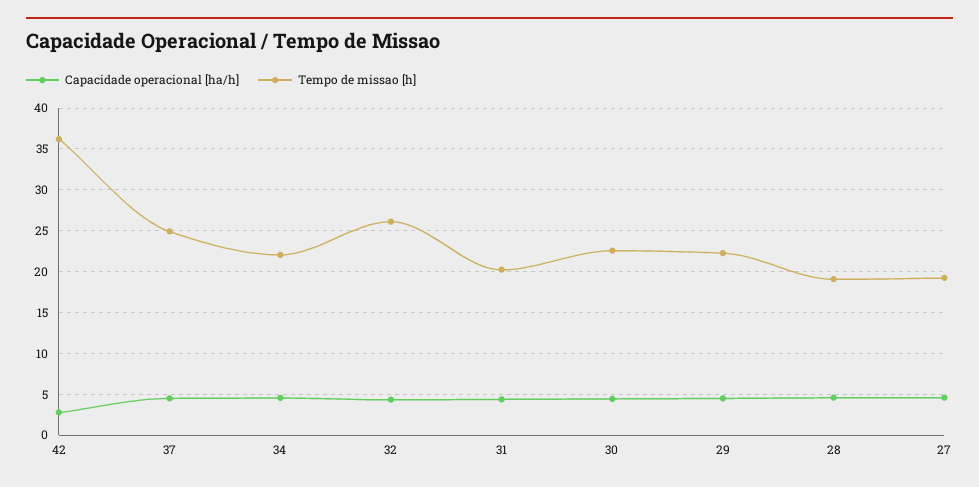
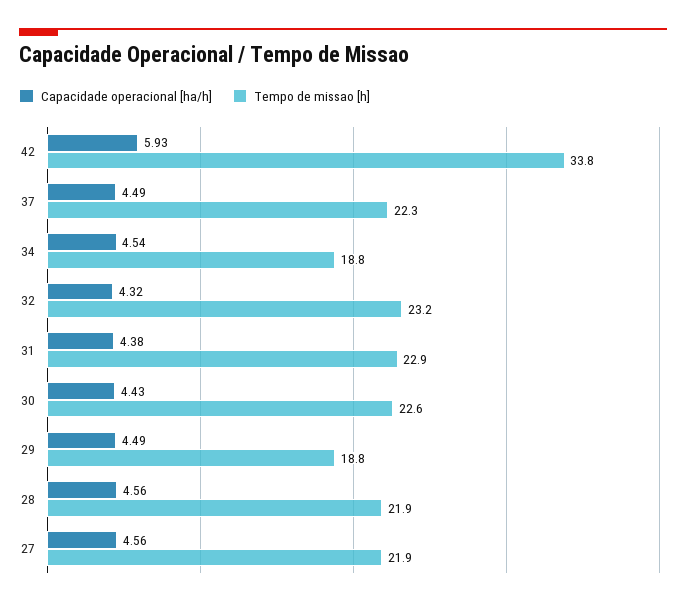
  {
    "Capacidade operacional [ha/h]": {
-     "42": 3,
+     "42": 5.93,
      "37": 4.49,
      "34": 4.54,
      "32": 4.32,
      "31": 4.38,
      "30": 4.43,
      "29": 4.49,
      "28": 4.56,
      "27": 4.56
    },
    "Tempo de missao [h]": {
-     "42": 36,
+     "42": 33.8,
-     "37": 25,
+     "37": 22.3,
-     "34": 22,
+     "34": 18.8,
-     "32": 26,
+     "32": 23.2,
-     "31": 20,
+     "31": 22.9,
      "30": 22.6,
-     "29": 22,
+     "29": 18.8,
-     "28": 19,
+     "28": 21.9,
-     "27": 19
+     "27": 21.9
    }
  }

